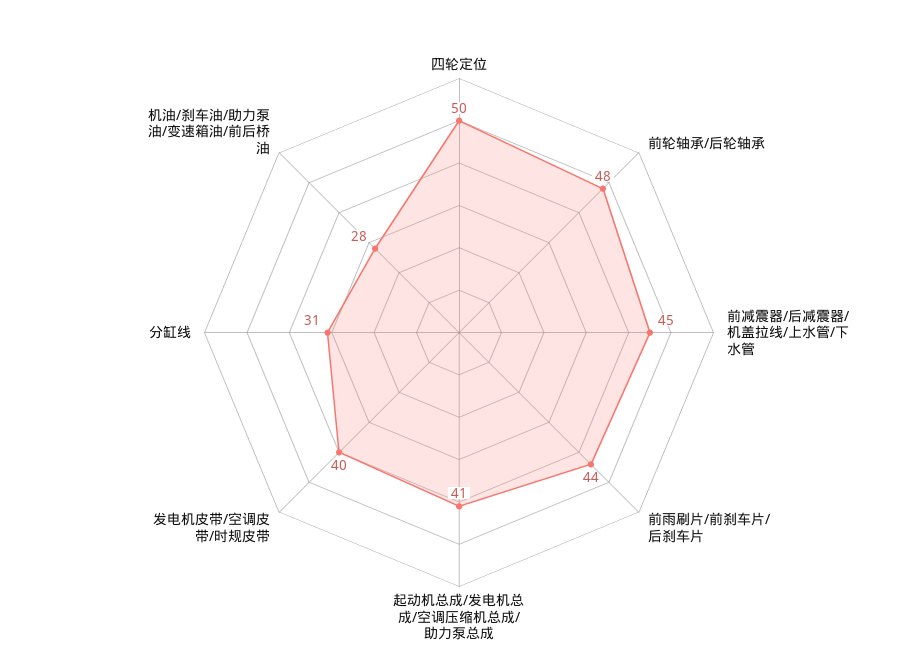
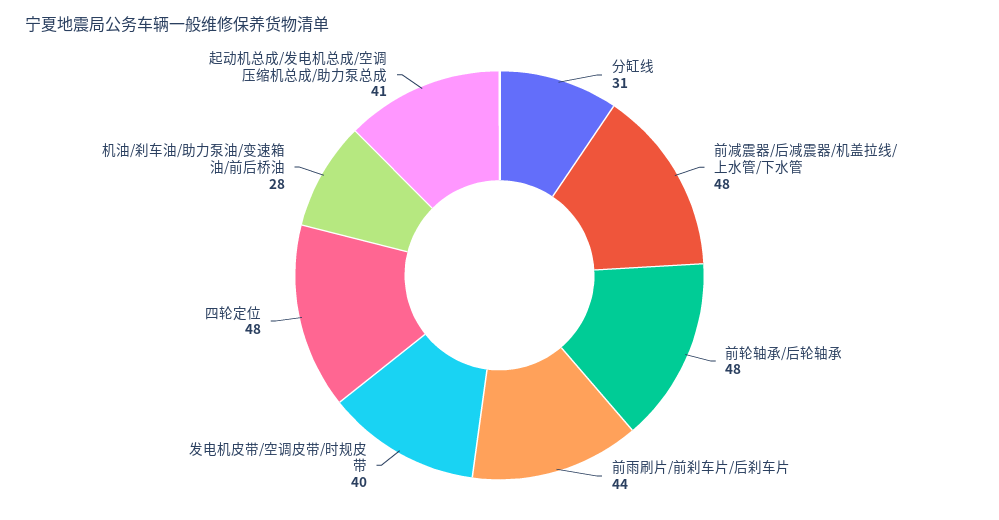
  {
-   "四轮定位": 50,
+   "四轮定位": 48,
    "前轮轴承/后轮轴承": 48,
-   "前减震器/后减震器/机盖拉线/上水管/下水管": 45,
+   "前减震器/后减震器/机盖拉线/上水管/下水管": 48,
    "前雨刷片/前刹车片/后刹车片": 44,
    "起动机总成/发电机总成/空调压缩机总成/助力泵总成": 41,
    "发电机皮带/空调皮带/时规皮带": 40,
    "分缸线": 31,
    "机油/刹车油/助力泵油/变速箱油/前后桥油": 28
  }

